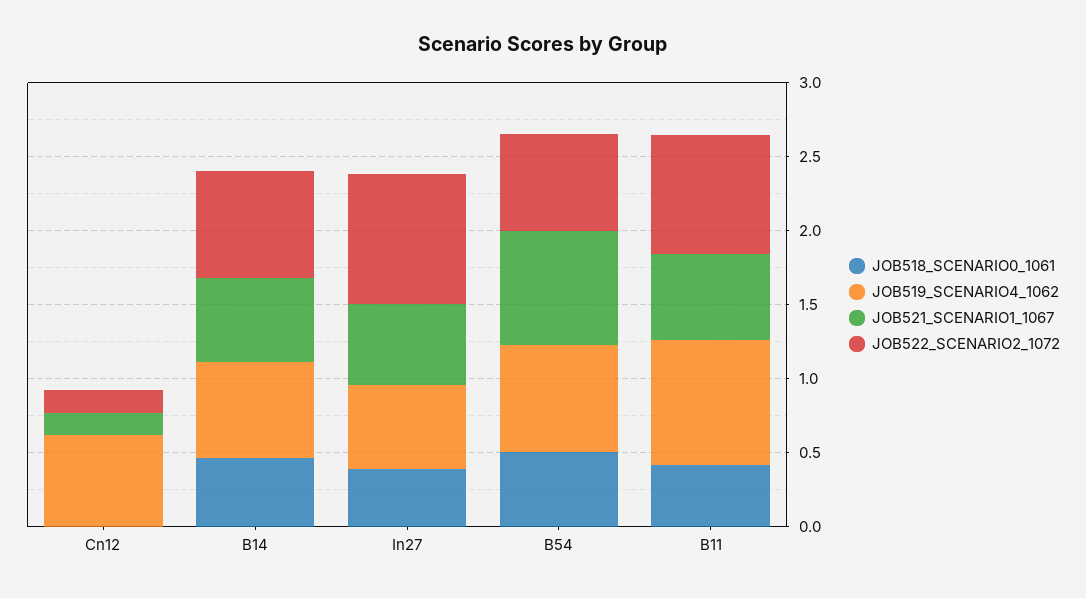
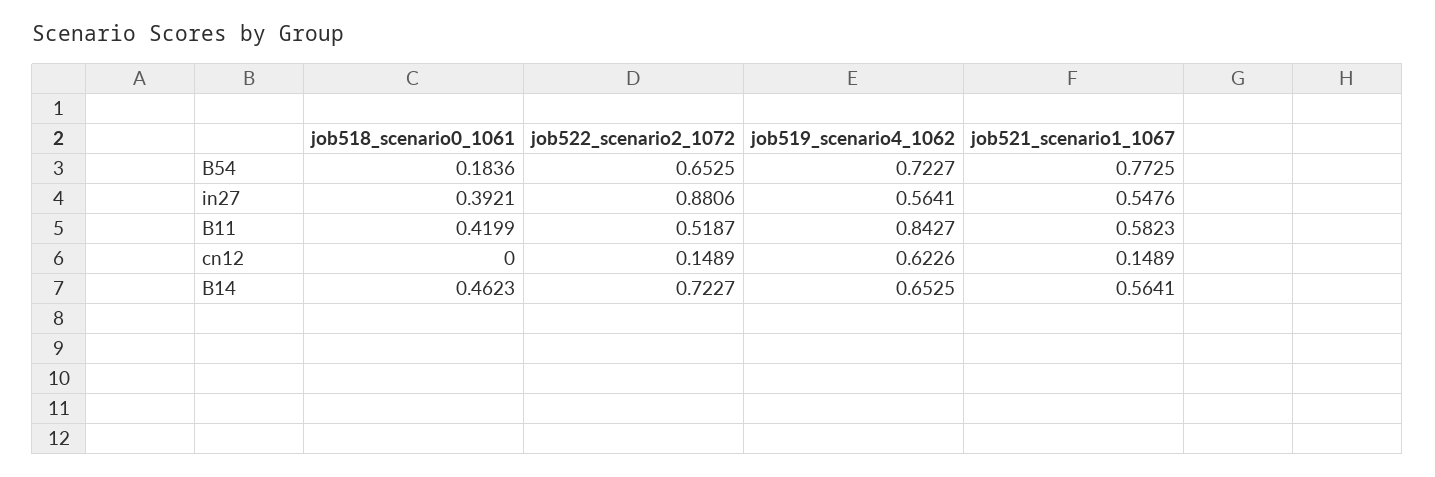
  {
    "JOB518_SCENARIO0_1061": {
      "Cn12": 0,
      "B14": 0.4623,
      "In27": 0.3921,
-     "B54": 0.5,
+     "B54": 0.1836,
      "B11": 0.4199
    },
    "JOB519_SCENARIO4_1062": {
      "Cn12": 0.6226,
      "B14": 0.6525,
      "In27": 0.5641,
      "B54": 0.7227,
      "B11": 0.8427
    },
    "JOB521_SCENARIO1_1067": {
      "Cn12": 0.1489,
      "B14": 0.5641,
      "In27": 0.5476,
      "B54": 0.7725,
      "B11": 0.5823
    },
    "JOB522_SCENARIO2_1072": {
      "Cn12": 0.1489,
      "B14": 0.7227,
      "In27": 0.8806,
      "B54": 0.6525,
-     "B11": 0.8
+     "B11": 0.5187
    }
  }

